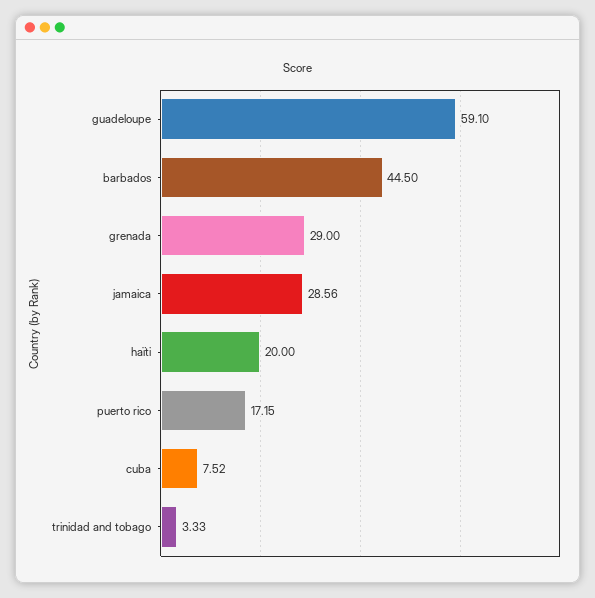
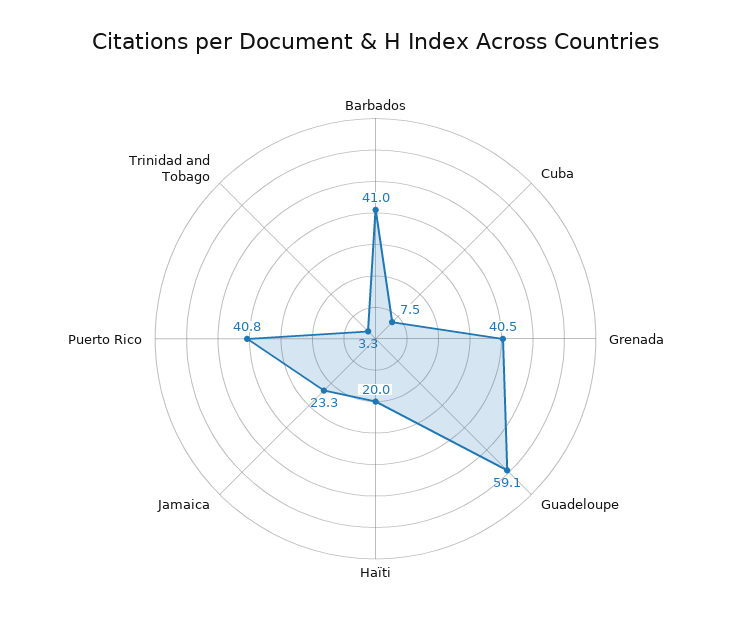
  {
    "guadeloupe": 59.1,
-   "barbados": 44.5,
+   "barbados": 41,
-   "grenada": 29,
+   "grenada": 40.5,
-   "jamaica": 28.56,
+   "jamaica": 23.3,
    "haïti": 20,
-   "puerto rico": 17.15,
+   "puerto rico": 40.8,
    "cuba": 7.52,
    "trinidad and tobago": 3.33
  }

